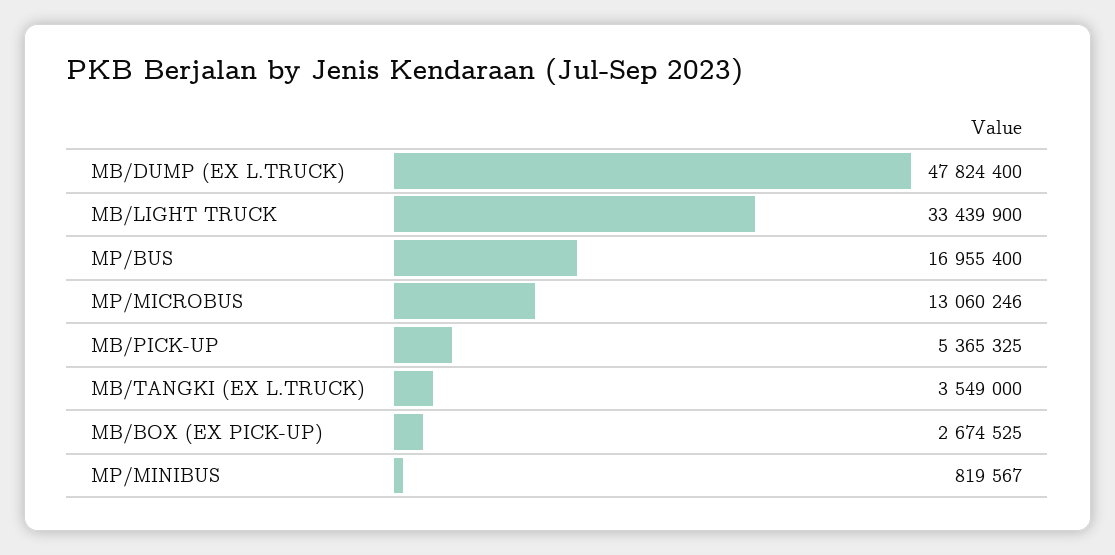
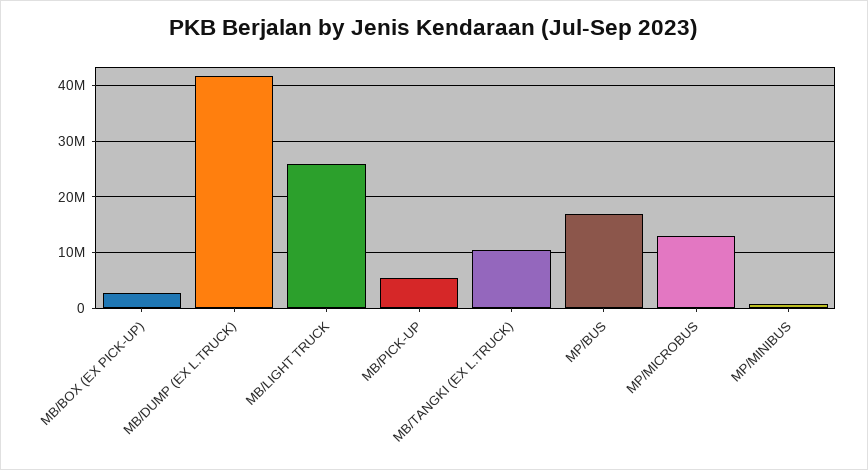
  {
-   "MB/DUMP (EX L.TRUCK)": 47824400,
+   "MB/DUMP (EX L.TRUCK)": 42000000,
-   "MB/LIGHT TRUCK": 33439900,
+   "MB/LIGHT TRUCK": 26000000,
    "MP/BUS": 16955400,
    "MP/MICROBUS": 13060246,
    "MB/PICK-UP": 5365325,
-   "MB/TANGKI (EX L.TRUCK)": 3549000,
+   "MB/TANGKI (EX L.TRUCK)": 10000000,
    "MB/BOX (EX PICK-UP)": 2674525,
    "MP/MINIBUS": 819567
  }

